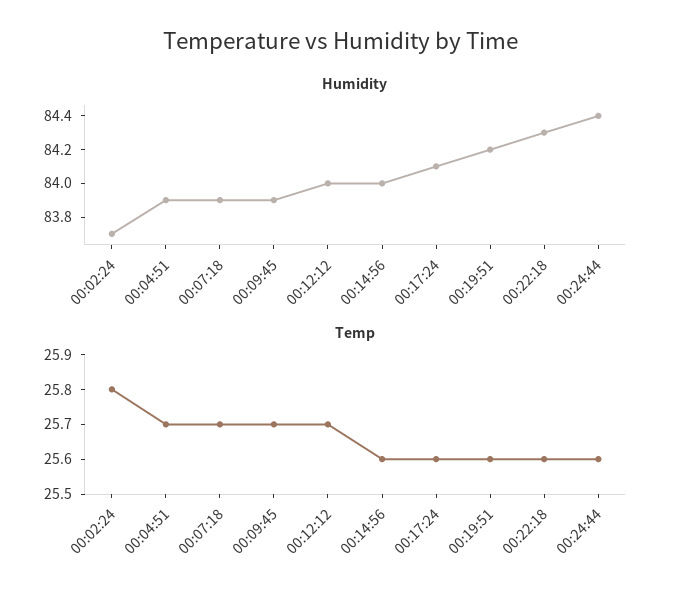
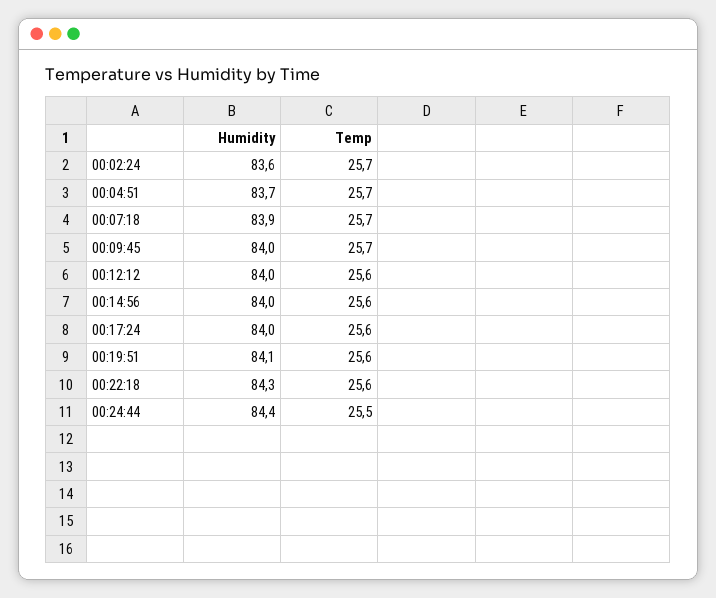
  {
    "Humidity": {
-     "00:02:24": 83.7,
+     "00:02:24": 83.6,
-     "00:04:51": 83.9,
+     "00:04:51": 83.7,
      "00:07:18": 83.9,
-     "00:09:45": 83.9,
+     "00:09:45": 84,
      "00:12:12": 84,
      "00:14:56": 84,
-     "00:17:24": 84.1,
+     "00:17:24": 84,
-     "00:19:51": 84.2,
+     "00:19:51": 84.1,
      "00:22:18": 84.3,
      "00:24:44": 84.4
    },
    "Temp": {
-     "00:02:24": 25.8,
+     "00:02:24": 25.7,
      "00:04:51": 25.7,
      "00:07:18": 25.7,
      "00:09:45": 25.7,
-     "00:12:12": 25.7,
+     "00:12:12": 25.6,
      "00:14:56": 25.6,
      "00:17:24": 25.6,
      "00:19:51": 25.6,
      "00:22:18": 25.6,
-     "00:24:44": 25.6
+     "00:24:44": 25.5
    }
  }

